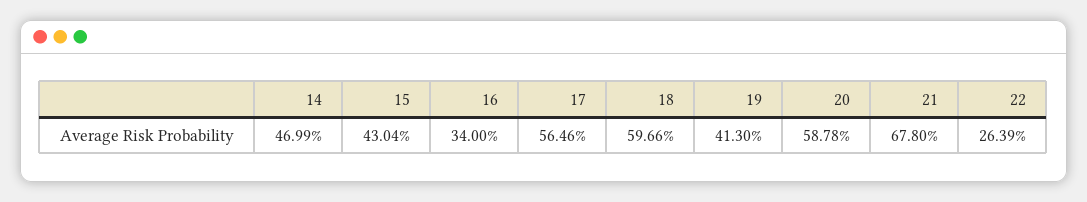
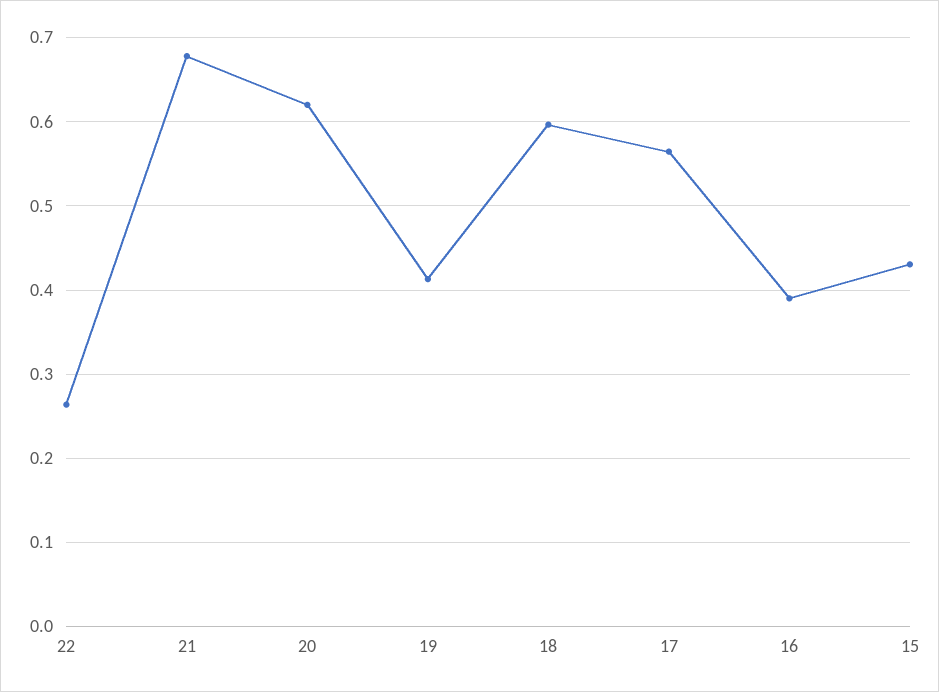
  {
-   "14": 0.4699,
    "15": 0.4304,
-   "16": 0.34,
+   "16": 0.39,
    "17": 0.5646,
    "18": 0.5966,
    "19": 0.413,
-   "20": 0.5878,
+   "20": 0.62,
    "21": 0.678,
    "22": 0.2639
  }

